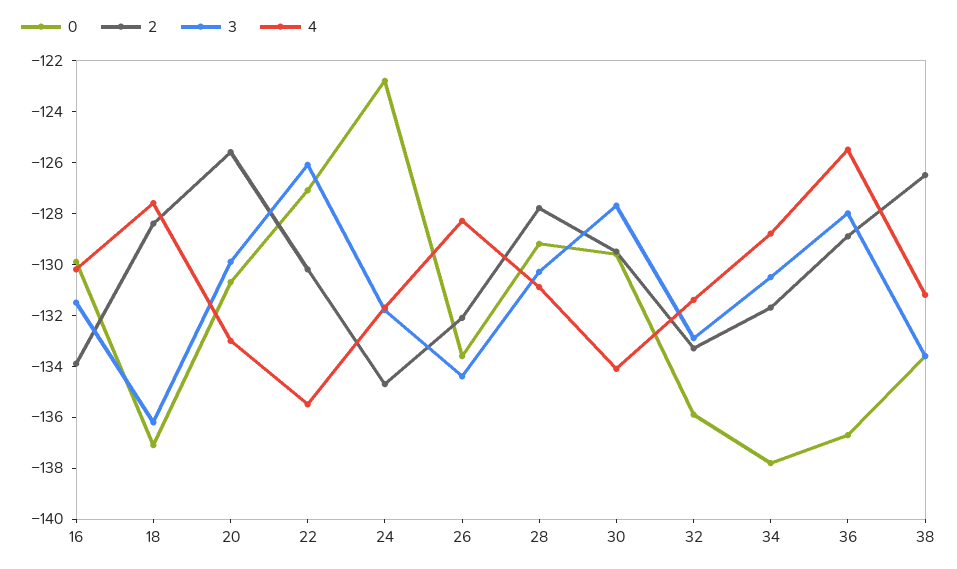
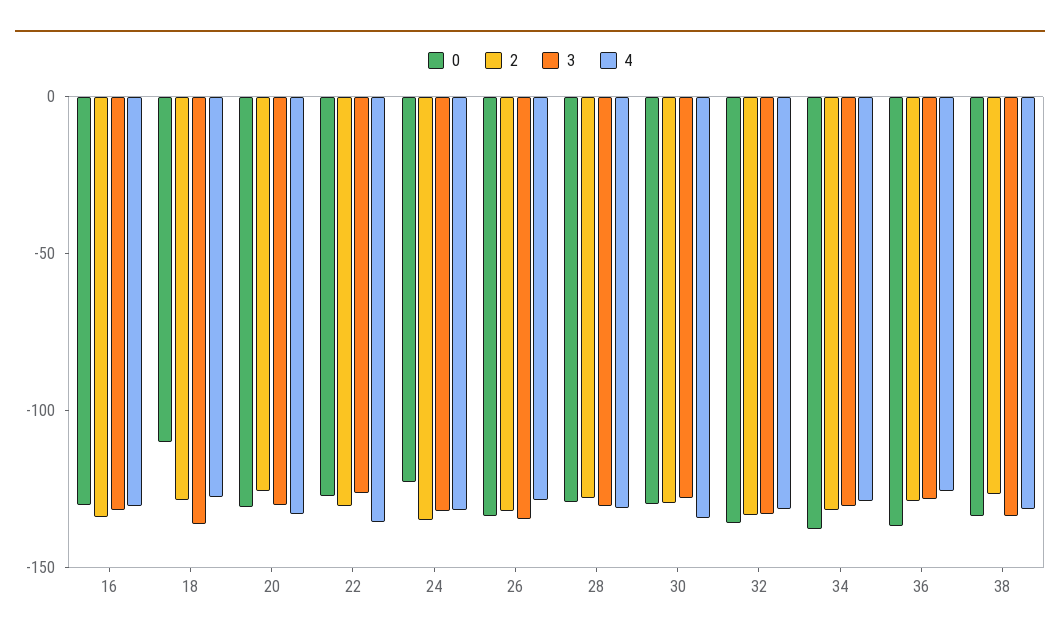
  {
    "0": {
      "16": -130,
-     "18": -137,
+     "18": -110,
      "20": -130.5,
      "22": -127,
      "24": -123,
      "26": -133.5,
      "28": -129,
      "30": -129.5,
      "32": -136,
      "34": -138,
      "36": -136.5,
      "38": -133.5
    },
    "2": {
      "16": -134,
      "18": -128.5,
      "20": -125.5,
      "22": -130,
      "24": -134.5,
      "26": -132,
      "28": -128,
      "30": -129.5,
      "32": -133.5,
      "34": -131.5,
      "36": -129,
      "38": -126.5
    },
    "3": {
      "16": -131.5,
      "18": -136,
      "20": -130,
      "22": -126,
      "24": -132,
      "26": -134.5,
      "28": -130.5,
      "30": -127.5,
      "32": -133,
      "34": -130.5,
      "36": -128,
      "38": -133.5
    },
    "4": {
      "16": -130,
      "18": -127.5,
      "20": -133,
      "22": -135.5,
      "24": -131.5,
      "26": -128.5,
      "28": -131,
      "30": -134,
      "32": -131.5,
      "34": -129,
      "36": -125.5,
      "38": -131
    }
  }

